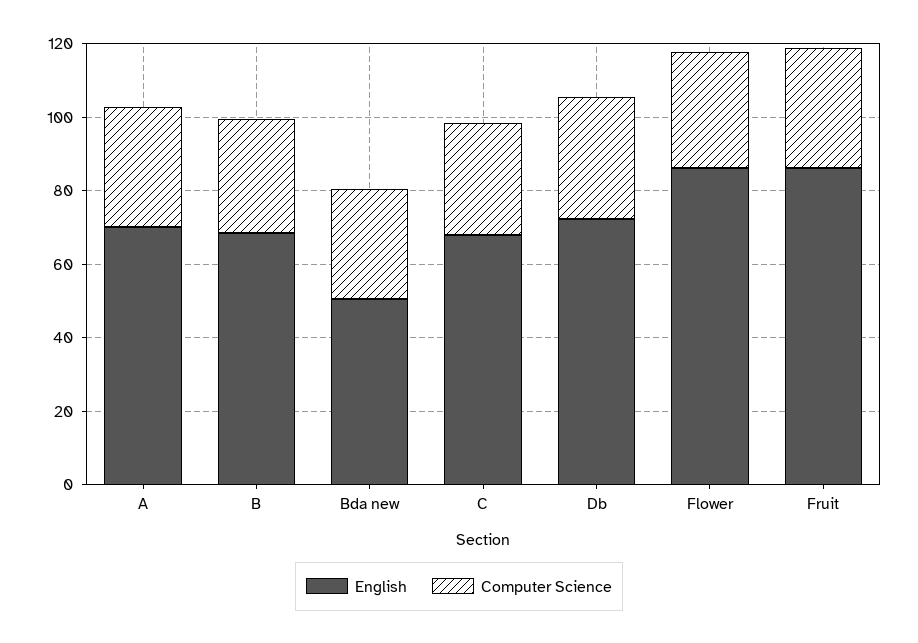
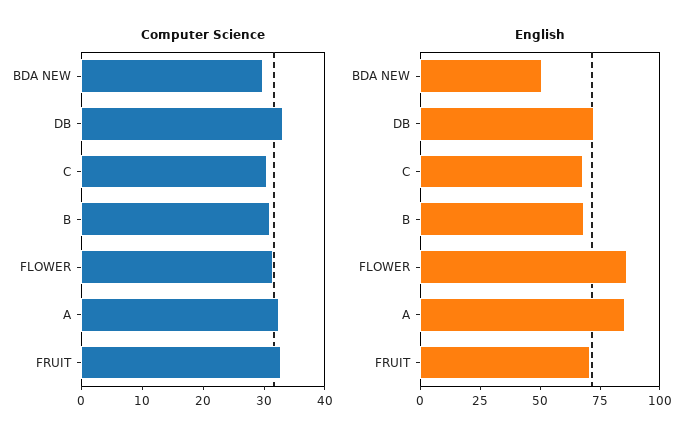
  {
    "English": {
-     "A": 70,
+     "A": 85,
      "B": 70,
      "Bda new": 50,
      "C": 70,
      "Db": 70,
      "Flower": 85,
-     "Fruit": 85
+     "Fruit": 70
    },
    "Computer Science": {
      "A": 32,
      "B": 32,
      "Bda new": 30,
      "C": 30,
      "Db": 34,
      "Flower": 32,
      "Fruit": 32
    }
  }

